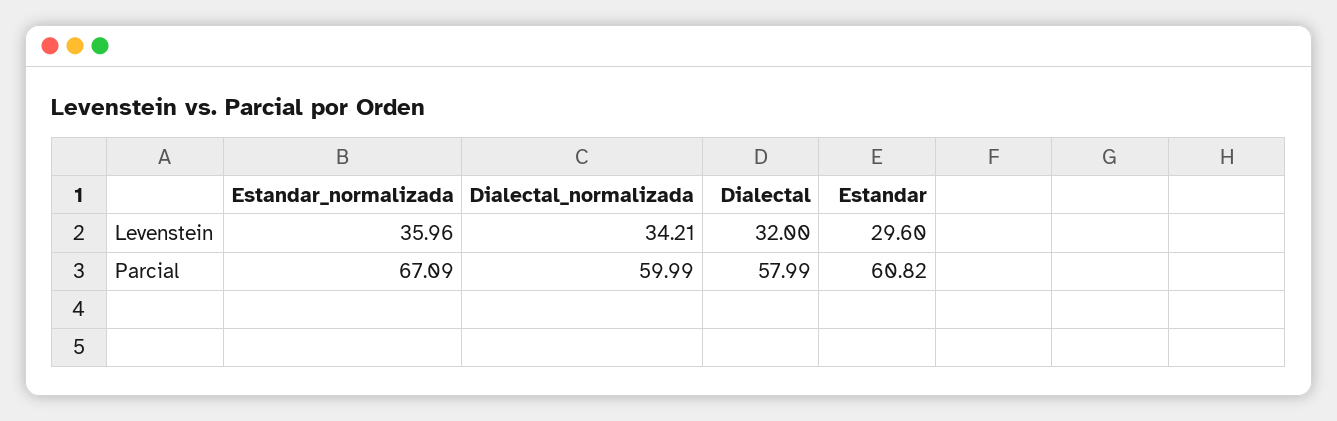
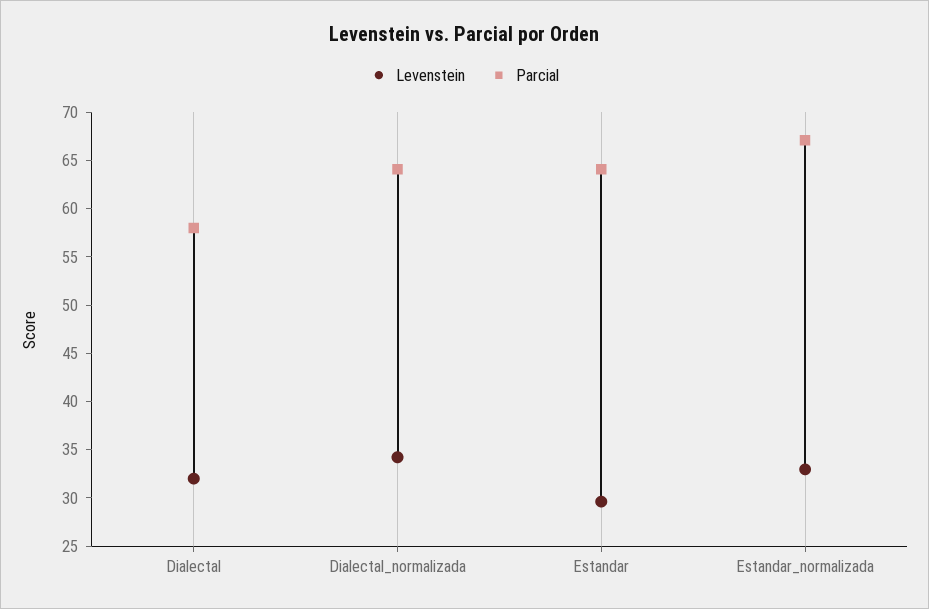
  {
    "Levenstein": {
-     "Estandar_normalizada": 35.96,
+     "Estandar_normalizada": 33,
      "Dialectal_normalizada": 34.21,
      "Dialectal": 32,
      "Estandar": 29.6
    },
    "Parcial": {
      "Estandar_normalizada": 67.09,
-     "Dialectal_normalizada": 59.99,
+     "Dialectal_normalizada": 64,
      "Dialectal": 57.99,
-     "Estandar": 60.82
+     "Estandar": 64
    }
  }

